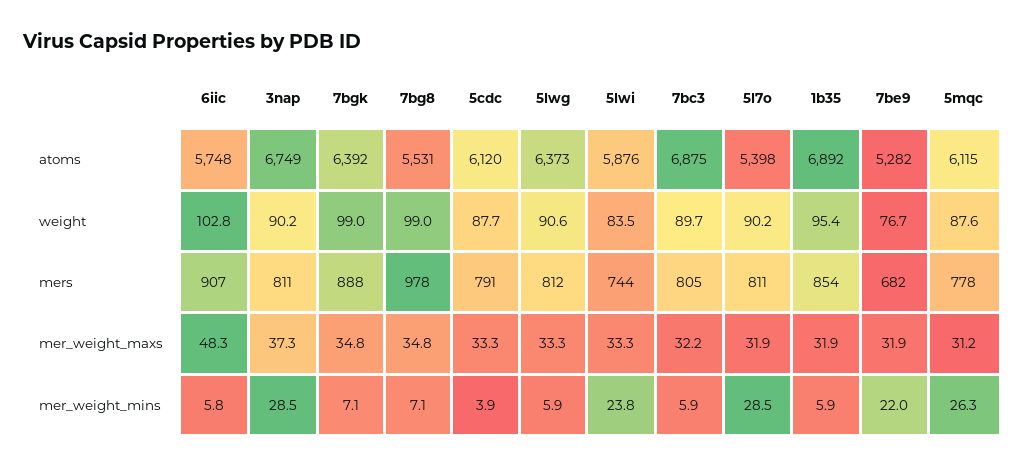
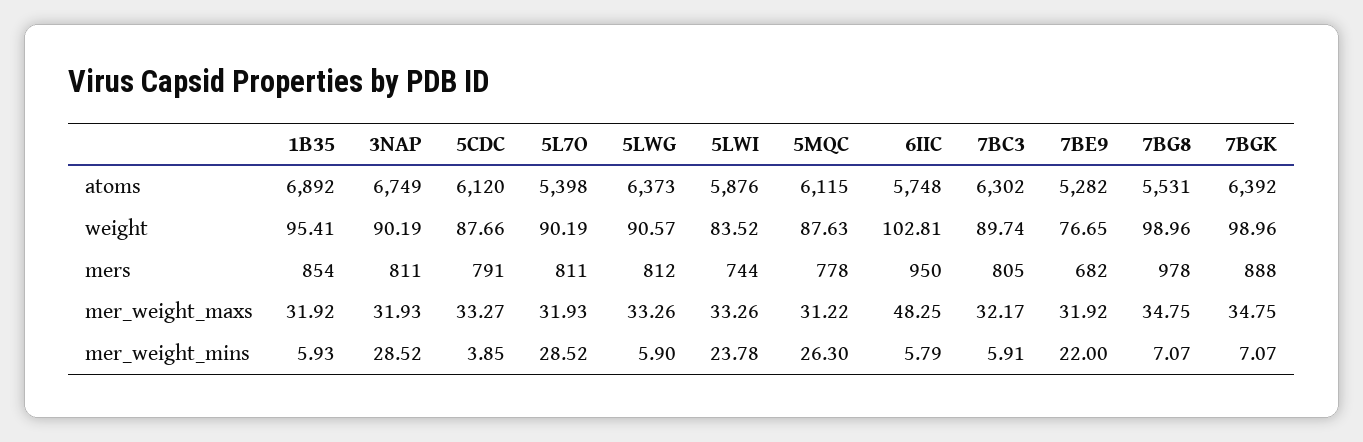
  {
    "6iic": {
      "atoms": 5748,
      "weight": 102.81,
-     "mers": 907,
+     "mers": 950,
      "mer_weight_maxs": 48.25,
      "mer_weight_mins": 5.79
    },
    "3nap": {
      "atoms": 6749,
      "weight": 90.19,
      "mers": 811,
-     "mer_weight_maxs": 37.3,
+     "mer_weight_maxs": 31.93,
      "mer_weight_mins": 28.52
    },
    "7bgk": {
      "atoms": 6392,
      "weight": 98.96,
      "mers": 888,
      "mer_weight_maxs": 34.75,
      "mer_weight_mins": 7.07
    },
    "7bg8": {
      "atoms": 5531,
      "weight": 98.96,
      "mers": 978,
      "mer_weight_maxs": 34.75,
      "mer_weight_mins": 7.07
    },
    "5cdc": {
      "atoms": 6120,
      "weight": 87.66,
      "mers": 791,
      "mer_weight_maxs": 33.27,
      "mer_weight_mins": 3.85
    },
    "5lwg": {
      "atoms": 6373,
      "weight": 90.57,
      "mers": 812,
      "mer_weight_maxs": 33.26,
      "mer_weight_mins": 5.9
    },
    "5lwi": {
      "atoms": 5876,
      "weight": 83.52,
      "mers": 744,
      "mer_weight_maxs": 33.26,
      "mer_weight_mins": 23.78
    },
    "7bc3": {
-     "atoms": 6875,
+     "atoms": 6302,
      "weight": 89.74,
      "mers": 805,
      "mer_weight_maxs": 32.17,
      "mer_weight_mins": 5.91
    },
    "5l7o": {
      "atoms": 5398,
      "weight": 90.19,
      "mers": 811,
      "mer_weight_maxs": 31.93,
      "mer_weight_mins": 28.52
    },
    "1b35": {
      "atoms": 6892,
      "weight": 95.41,
      "mers": 854,
      "mer_weight_maxs": 31.92,
      "mer_weight_mins": 5.93
    },
    "7be9": {
      "atoms": 5282,
      "weight": 76.65,
      "mers": 682,
      "mer_weight_maxs": 31.92,
      "mer_weight_mins": 22
    },
    "5mqc": {
      "atoms": 6115,
      "weight": 87.63,
      "mers": 778,
      "mer_weight_maxs": 31.22,
      "mer_weight_mins": 26.3
    }
  }

